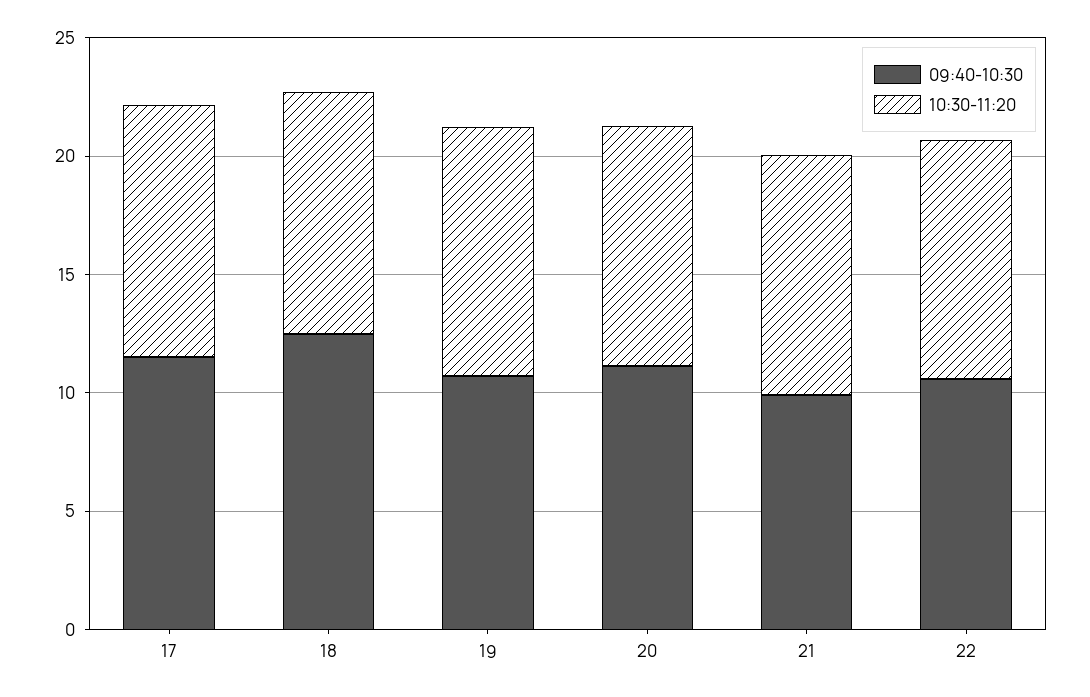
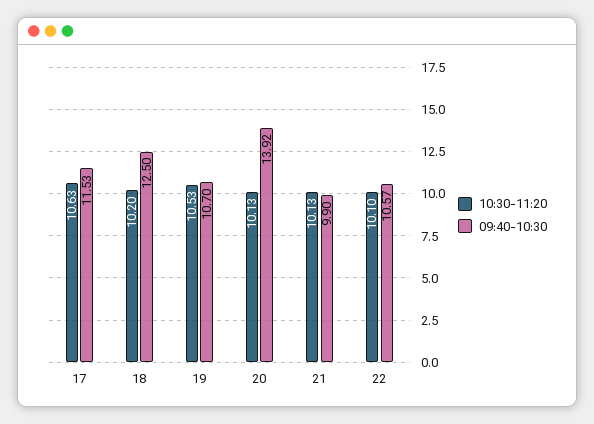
  {
    "09:40-10:30": {
      "17": 11.53,
      "18": 12.5,
      "19": 10.7,
-     "20": 11,
+     "20": 13.92,
      "21": 9.9,
      "22": 10.57
    },
    "10:30-11:20": {
      "17": 10.63,
      "18": 10.2,
      "19": 10.53,
      "20": 10.13,
      "21": 10.13,
      "22": 10.1
    }
  }

